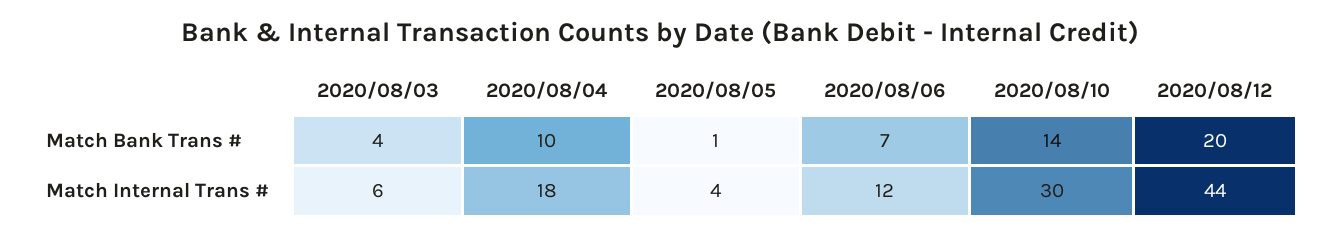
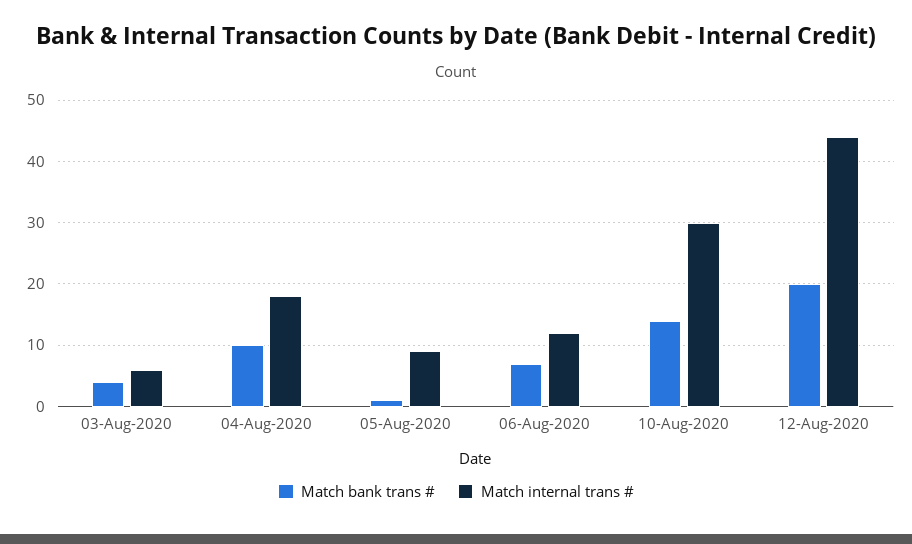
  {
    "Match Bank Trans #": {
      "2020/08/03": 4,
      "2020/08/04": 10,
      "2020/08/05": 1,
      "2020/08/06": 7,
      "2020/08/10": 14,
      "2020/08/12": 20
    },
    "Match Internal Trans #": {
      "2020/08/03": 6,
      "2020/08/04": 18,
-     "2020/08/05": 4,
+     "2020/08/05": 9,
      "2020/08/06": 12,
      "2020/08/10": 30,
      "2020/08/12": 44
    }
  }

